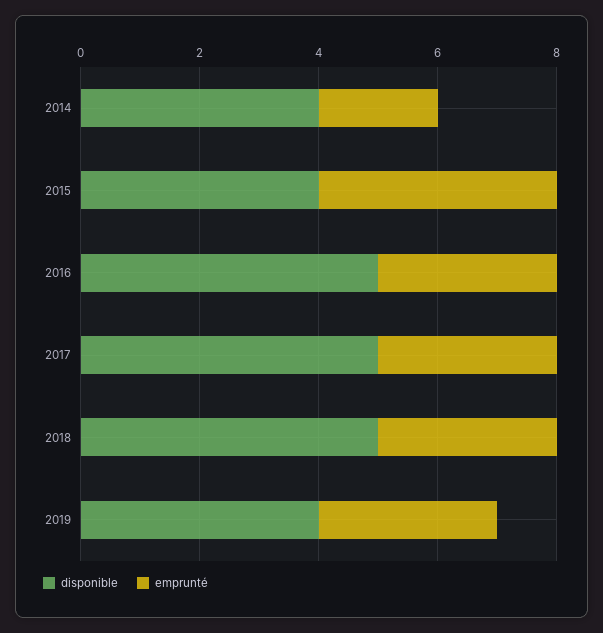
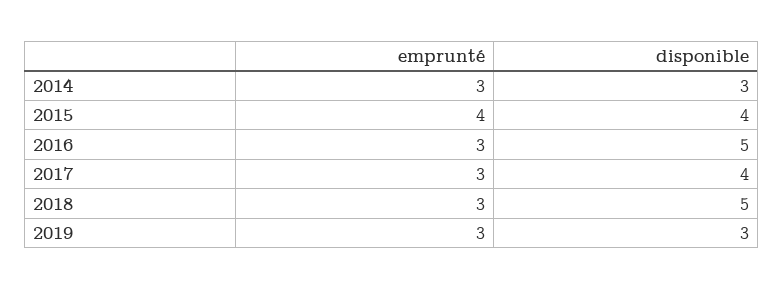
  {
    "disponible": {
-     "2014": 4,
+     "2014": 3,
      "2015": 4,
      "2016": 5,
-     "2017": 5,
+     "2017": 4,
      "2018": 5,
-     "2019": 4
+     "2019": 3
    },
    "emprunté": {
-     "2014": 2,
+     "2014": 3,
      "2015": 4,
      "2016": 3,
      "2017": 3,
      "2018": 3,
      "2019": 3
    }
  }

